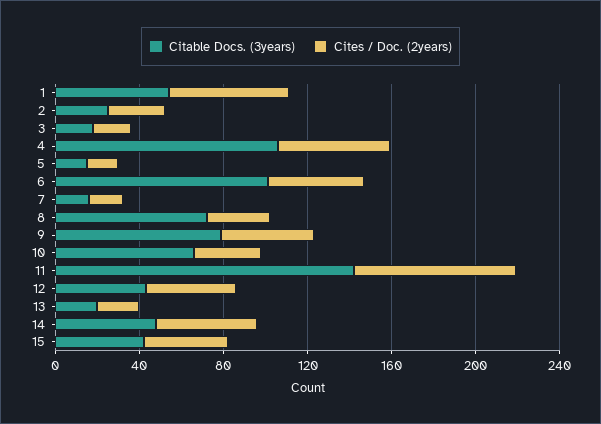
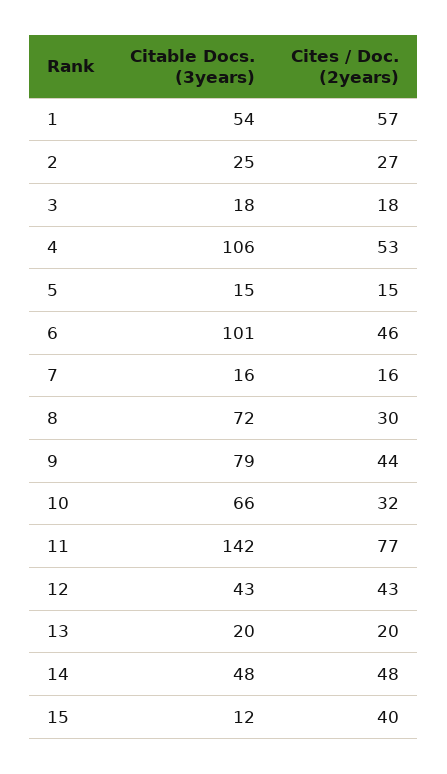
  {
    "Citable Docs. (3years)": {
      "1": 54,
      "2": 25,
      "3": 18,
      "4": 106,
      "5": 15,
      "6": 101,
      "7": 16,
      "8": 72,
      "9": 79,
      "10": 66,
      "11": 142,
      "12": 43,
      "13": 20,
      "14": 48,
-     "15": 40
+     "15": 12
    },
    "Cites / Doc. (2years)": {
      "1": 57,
      "2": 27,
      "3": 18,
      "4": 53,
      "5": 15,
      "6": 46,
      "7": 16,
      "8": 30,
      "9": 44,
      "10": 32,
      "11": 77,
      "12": 43,
      "13": 20,
      "14": 48,
      "15": 40
    }
  }

